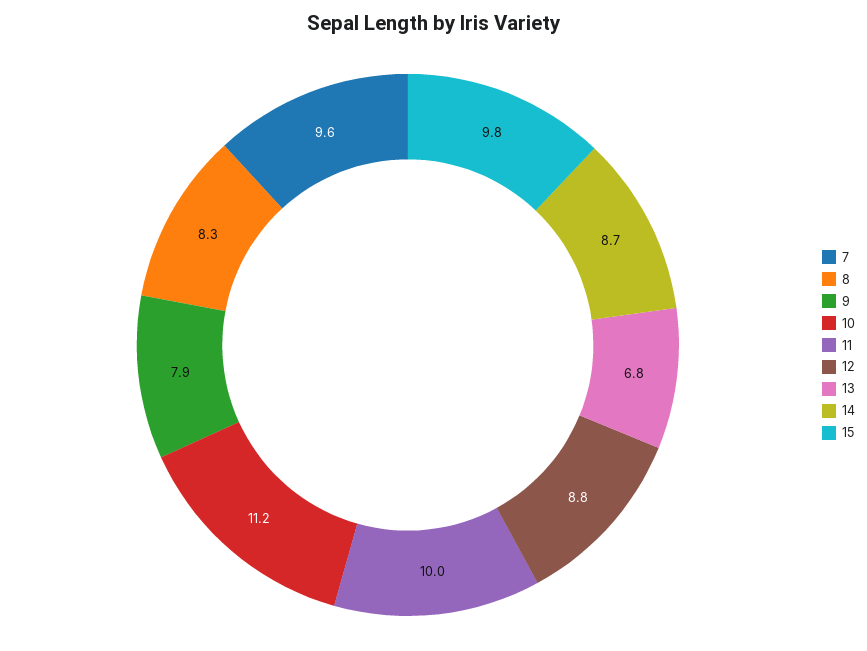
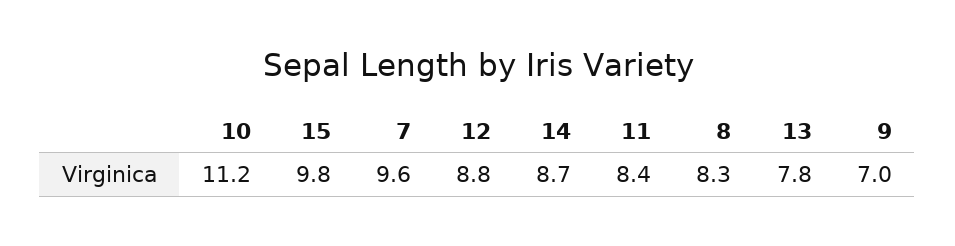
  {
    "7": 9.6,
    "8": 8.3,
-   "9": 7.9,
+   "9": 7,
    "10": 11.2,
-   "11": 10,
+   "11": 8.4,
    "12": 8.8,
-   "13": 6.8,
+   "13": 7.8,
    "14": 8.7,
    "15": 9.8
  }

